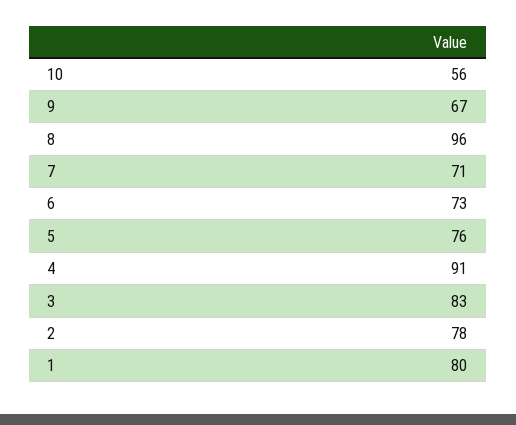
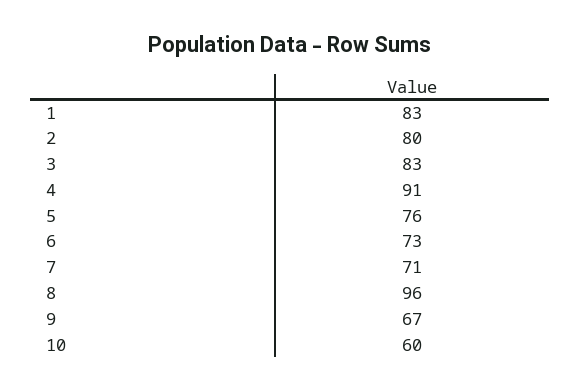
  {
-   "10": 56,
+   "10": 60,
    "9": 67,
    "8": 96,
    "7": 71,
    "6": 73,
    "5": 76,
    "4": 91,
    "3": 83,
-   "2": 78,
+   "2": 80,
-   "1": 80
+   "1": 83
  }

